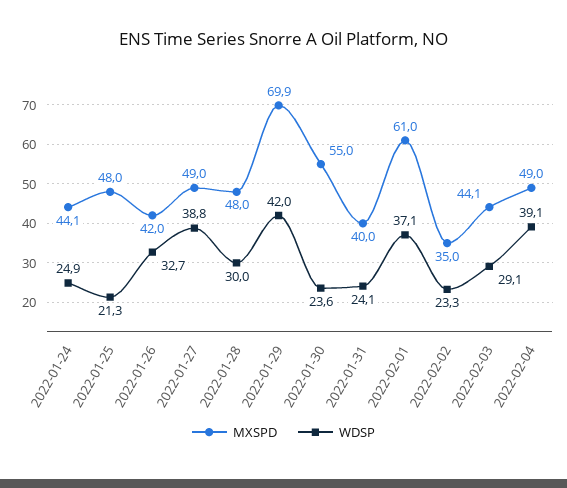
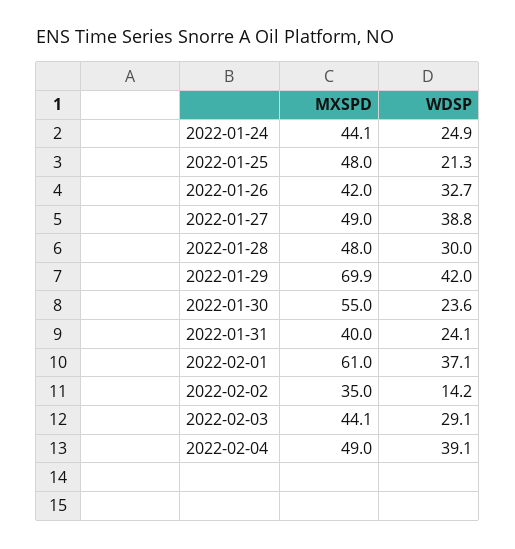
  {
    "MXSPD": {
      "2022-01-24": 44.1,
      "2022-01-25": 48,
      "2022-01-26": 42,
      "2022-01-27": 49,
      "2022-01-28": 48,
      "2022-01-29": 69.9,
      "2022-01-30": 55,
      "2022-01-31": 40,
      "2022-02-01": 61,
      "2022-02-02": 35,
      "2022-02-03": 44.1,
      "2022-02-04": 49
    },
    "WDSP": {
      "2022-01-24": 24.9,
      "2022-01-25": 21.3,
      "2022-01-26": 32.7,
      "2022-01-27": 38.8,
      "2022-01-28": 30,
      "2022-01-29": 42,
      "2022-01-30": 23.6,
      "2022-01-31": 24.1,
      "2022-02-01": 37.1,
-     "2022-02-02": 23.3,
+     "2022-02-02": 14.2,
      "2022-02-03": 29.1,
      "2022-02-04": 39.1
    }
  }

